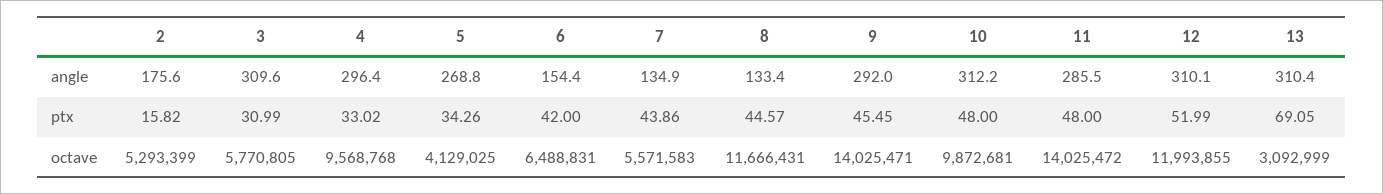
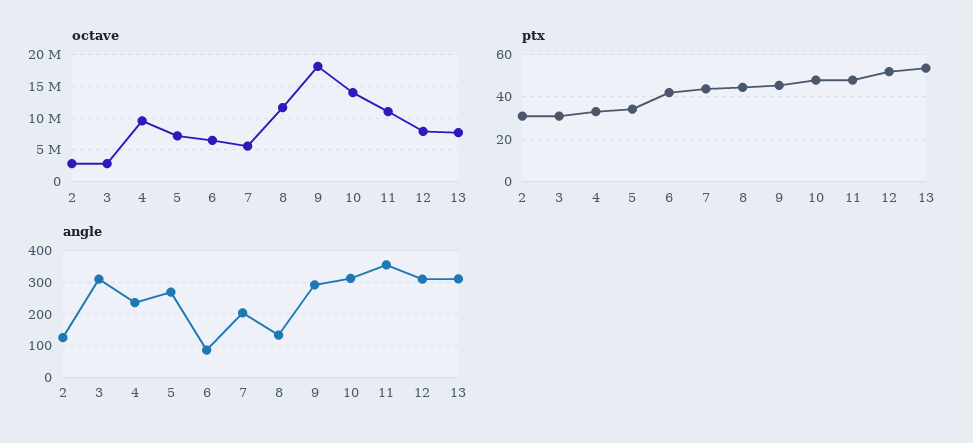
  {
    "angle": {
-     "2": 175.6,
+     "2": 120,
      "3": 309.6,
-     "4": 296.4,
+     "4": 240,
      "5": 268.8,
-     "6": 154.4,
+     "6": 80,
-     "7": 134.9,
+     "7": 200,
      "8": 133.4,
      "9": 292,
      "10": 312.2,
-     "11": 285.5,
+     "11": 360,
      "12": 310.1,
      "13": 310.4
    },
    "ptx": {
-     "2": 15.82,
+     "2": 30,
      "3": 30.99,
      "4": 33.02,
      "5": 34.26,
      "6": 42,
      "7": 43.86,
      "8": 44.57,
      "9": 45.45,
      "10": 48,
      "11": 48,
      "12": 51.99,
-     "13": 69.05
+     "13": 55
    },
    "octave": {
-     "2": 5293399,
+     "2": 3000000,
-     "3": 5770805,
+     "3": 3000000,
      "4": 9568768,
-     "5": 4129025,
+     "5": 7000000,
      "6": 6488831,
      "7": 5571583,
      "8": 11666431,
-     "9": 14025471,
+     "9": 18000000,
-     "10": 9872681,
+     "10": 14000000,
-     "11": 14025472,
+     "11": 11000000,
-     "12": 11993855,
+     "12": 8000000,
-     "13": 3092999
+     "13": 8000000
    }
  }

